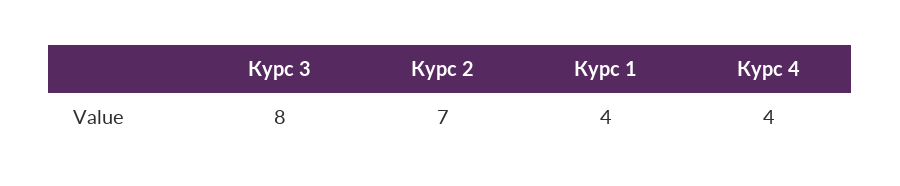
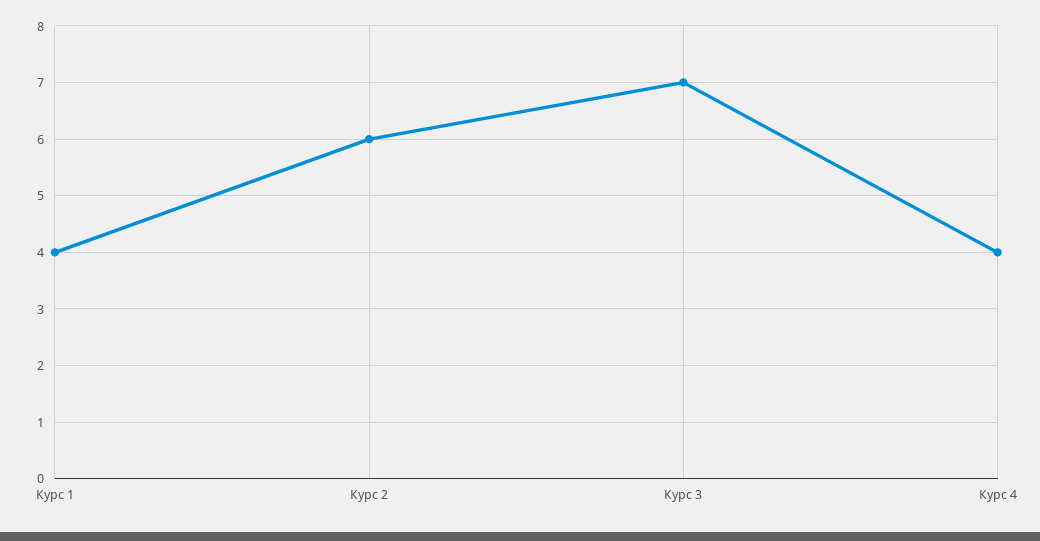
  {
-   "Курс 3": 8,
+   "Курс 3": 7,
-   "Курс 2": 7,
+   "Курс 2": 6,
    "Курс 1": 4,
    "Курс 4": 4
  }

